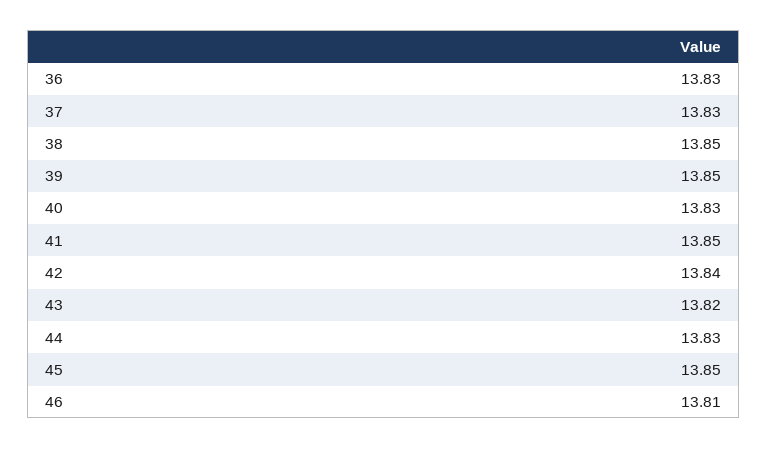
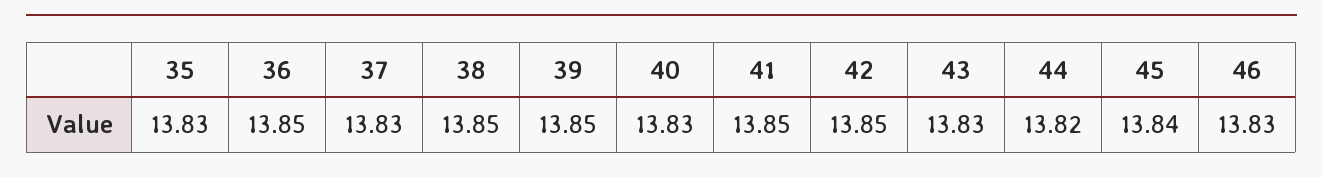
  {
-   "36": 13.83,
+   "36": 13.85,
    "37": 13.83,
    "38": 13.85,
    "39": 13.85,
    "40": 13.83,
    "41": 13.85,
-   "42": 13.84,
+   "42": 13.85,
-   "43": 13.82,
+   "43": 13.83,
-   "44": 13.83,
+   "44": 13.82,
-   "45": 13.85,
+   "45": 13.84,
-   "46": 13.81
+   "46": 13.83,
+   "35": 13.83
  }

